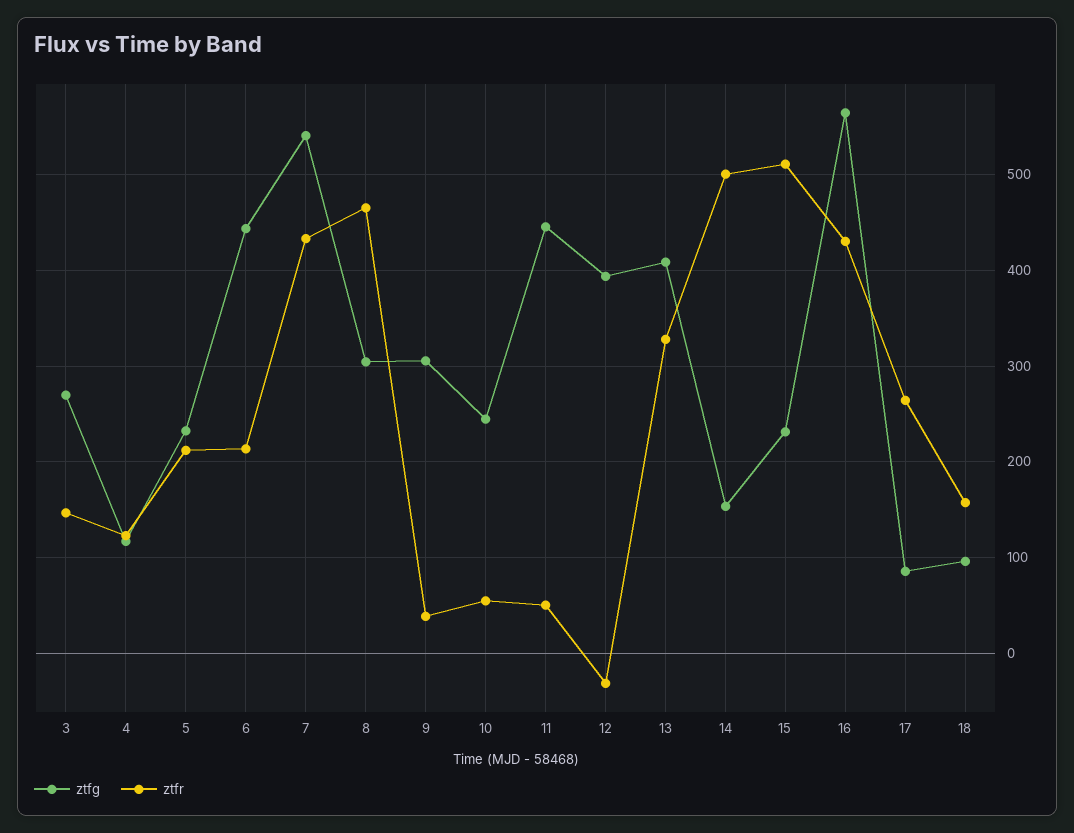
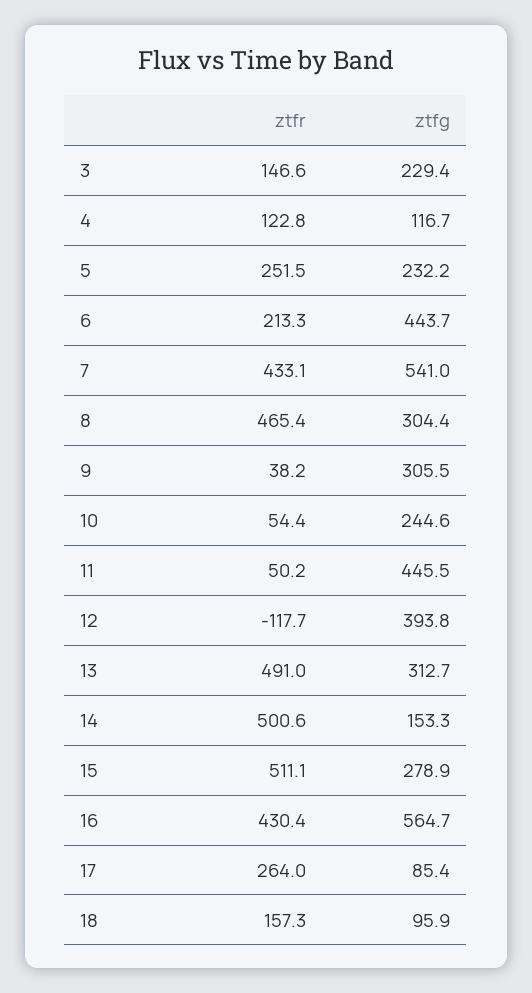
  {
    "ztfg": {
-     "3": 270,
+     "3": 229.4,
      "4": 116.7,
      "5": 232.2,
      "6": 443.7,
      "7": 541,
      "8": 304.4,
      "9": 305.5,
      "10": 244.6,
      "11": 445.5,
      "12": 393.8,
-     "13": 410,
+     "13": 312.7,
      "14": 153.3,
-     "15": 230,
+     "15": 278.9,
      "16": 564.7,
      "17": 85.4,
      "18": 95.9
    },
    "ztfr": {
      "3": 146.6,
      "4": 122.8,
-     "5": 210,
+     "5": 251.5,
      "6": 213.3,
      "7": 433.1,
      "8": 465.4,
      "9": 38.2,
      "10": 54.4,
      "11": 50.2,
-     "12": -30,
+     "12": -117.7,
-     "13": 330,
+     "13": 491,
      "14": 500.6,
      "15": 511.1,
      "16": 430.4,
      "17": 264,
      "18": 157.3
    }
  }

